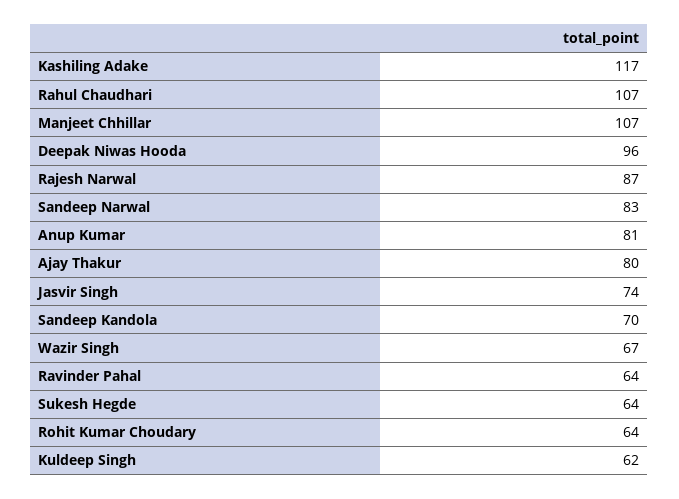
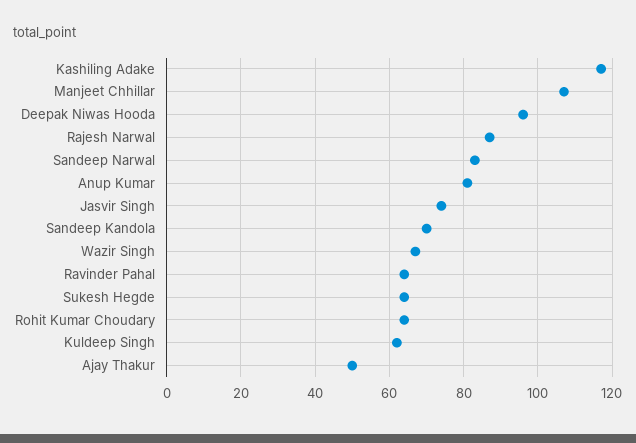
  {
    "Kashiling Adake": 117,
-   "Rahul Chaudhari": 107,
    "Manjeet Chhillar": 107,
    "Deepak Niwas Hooda": 96,
    "Rajesh Narwal": 87,
    "Sandeep Narwal": 83,
    "Anup Kumar": 81,
-   "Ajay Thakur": 80,
+   "Ajay Thakur": 50,
    "Jasvir Singh": 74,
    "Sandeep Kandola": 70,
    "Wazir Singh": 67,
    "Ravinder Pahal": 64,
    "Sukesh Hegde": 64,
    "Rohit Kumar Choudary": 64,
    "Kuldeep Singh": 62
  }

